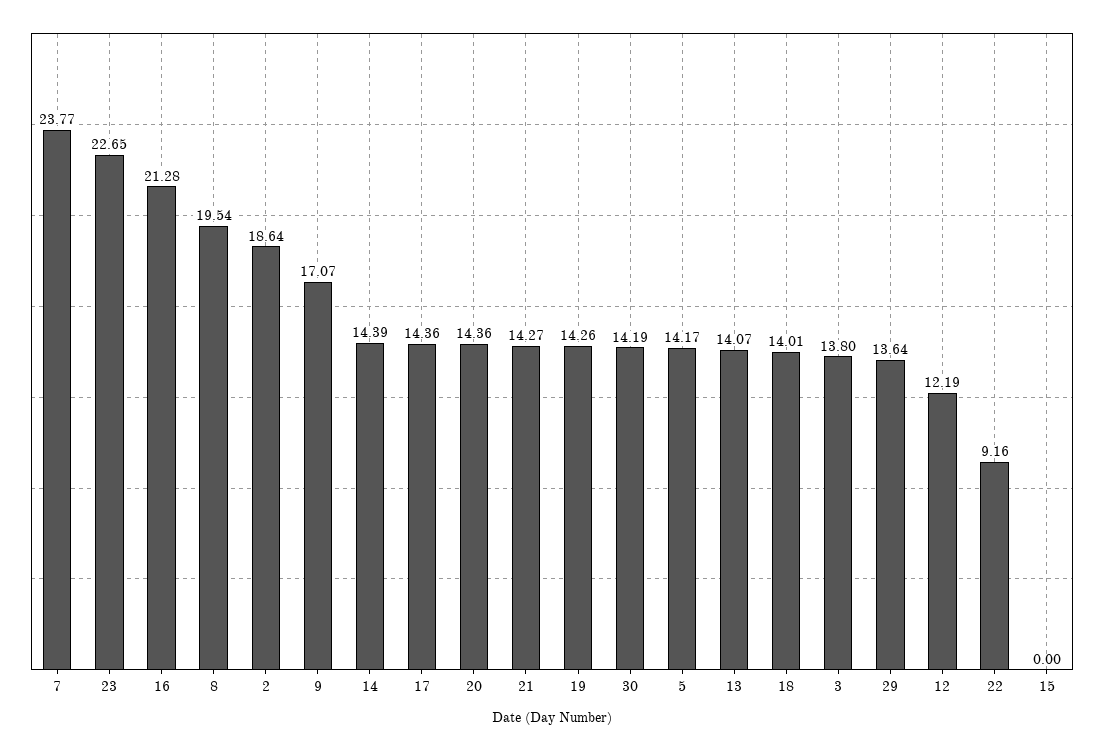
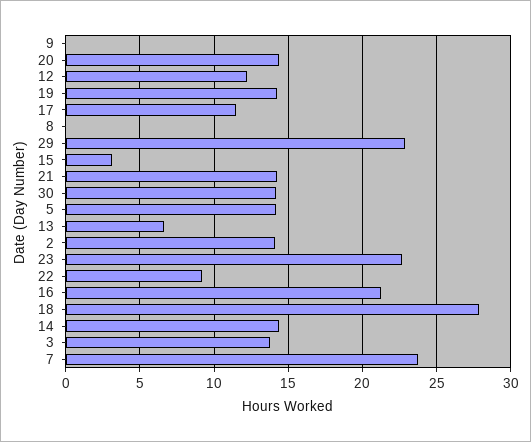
  {
    "7": 23.77,
    "23": 22.65,
    "16": 21.28,
-   "8": 19.54,
+   "8": 0,
-   "2": 18.64,
+   "2": 14,
-   "9": 17.07,
+   "9": 0,
    "14": 14.39,
-   "17": 14.36,
+   "17": 11.5,
    "20": 14.36,
    "21": 14.27,
    "19": 14.26,
    "30": 14.19,
    "5": 14.17,
-   "13": 14.07,
+   "13": 6.5,
-   "18": 14.01,
+   "18": 28,
    "3": 13.8,
-   "29": 13.64,
+   "29": 23,
    "12": 12.19,
    "22": 9.16,
-   "15": 0
+   "15": 3
  }

